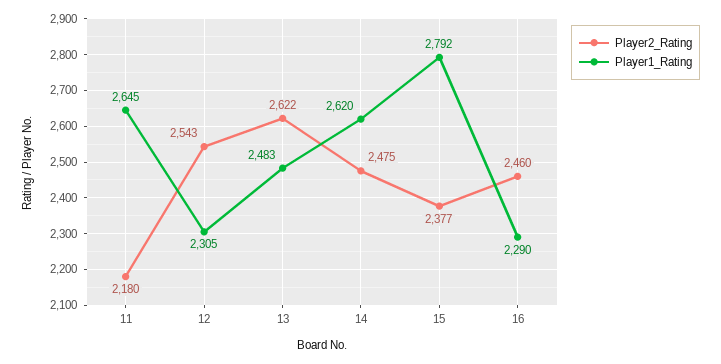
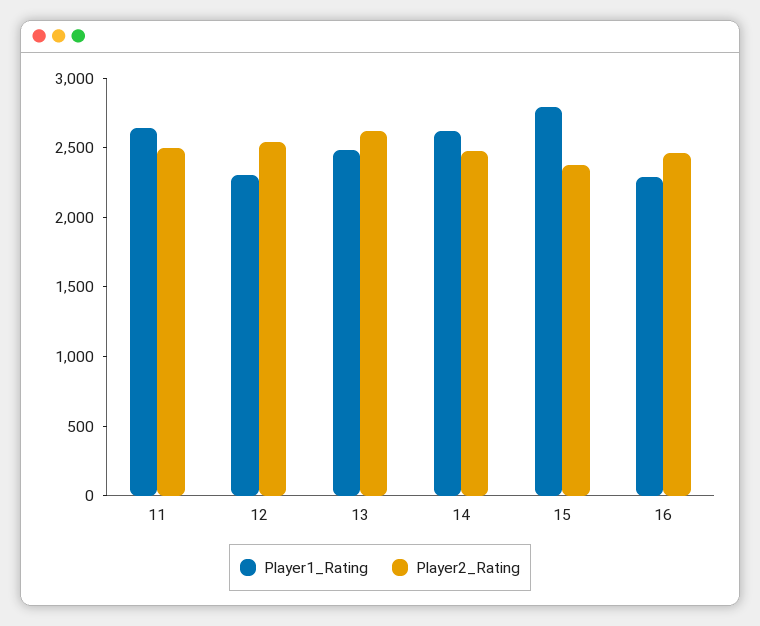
  {
    "Player2_Rating": {
-     "11": 2180,
+     "11": 2500,
      "12": 2543,
      "13": 2622,
      "14": 2475,
      "15": 2377,
      "16": 2460
    },
    "Player1_Rating": {
      "11": 2645,
      "12": 2305,
      "13": 2483,
      "14": 2620,
      "15": 2792,
      "16": 2290
    }
  }

